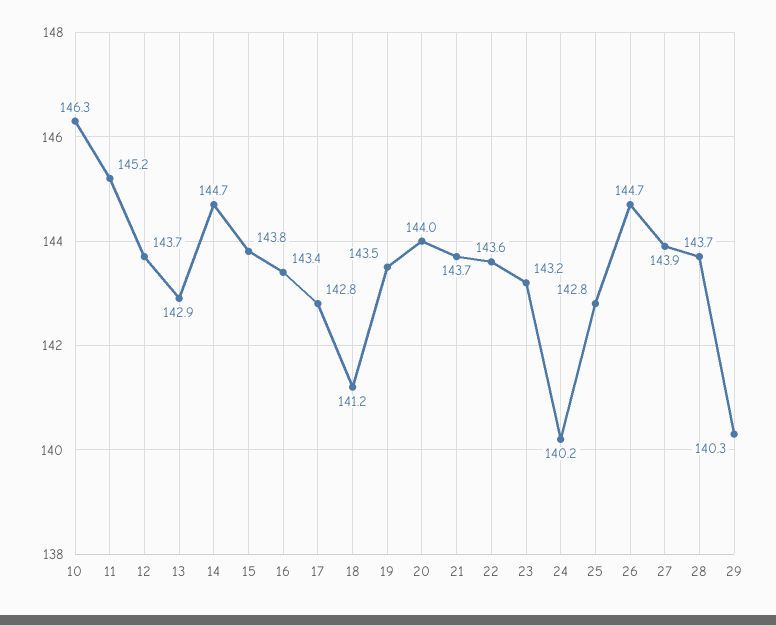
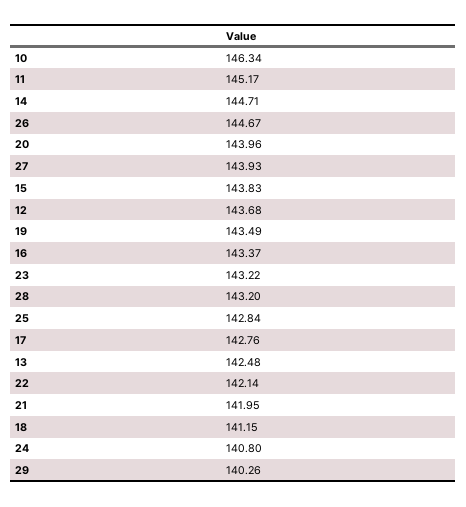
  {
    "10": 146.34,
    "11": 145.17,
    "12": 143.68,
-   "13": 142.9,
+   "13": 142.48,
    "14": 144.71,
    "15": 143.83,
    "16": 143.37,
    "17": 142.76,
    "18": 141.15,
    "19": 143.49,
    "20": 143.96,
-   "21": 143.7,
+   "21": 141.95,
-   "22": 143.6,
+   "22": 142.14,
    "23": 143.22,
-   "24": 140.2,
+   "24": 140.8,
    "25": 142.84,
    "26": 144.67,
    "27": 143.93,
-   "28": 143.7,
+   "28": 143.2,
    "29": 140.26
  }

